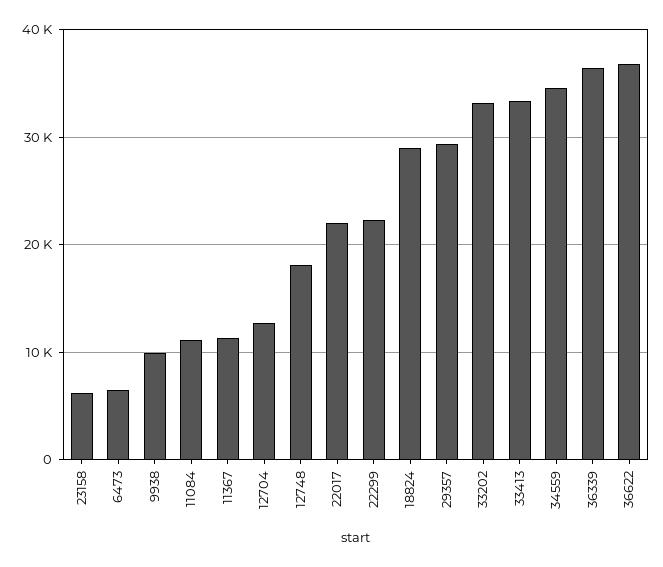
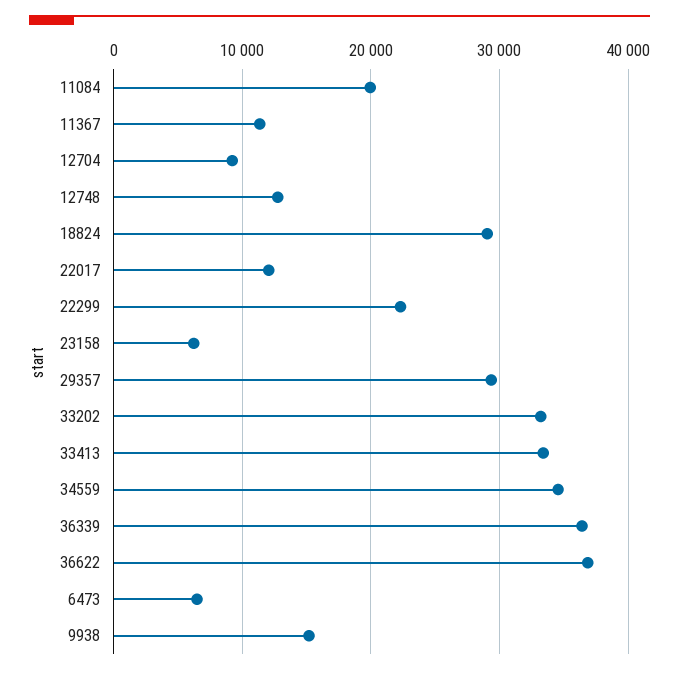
  {
    "23158": 6000,
    "6473": 6000,
-   "9938": 10000,
+   "9938": 15000,
-   "11084": 11000,
+   "11084": 20000,
    "11367": 11000,
-   "12704": 13000,
+   "12704": 9000,
-   "12748": 18000,
+   "12748": 13000,
-   "22017": 22000,
+   "22017": 12000,
    "22299": 22000,
    "18824": 29000,
    "29357": 29000,
    "33202": 33000,
    "33413": 33000,
    "34559": 35000,
    "36339": 36000,
    "36622": 37000
  }

